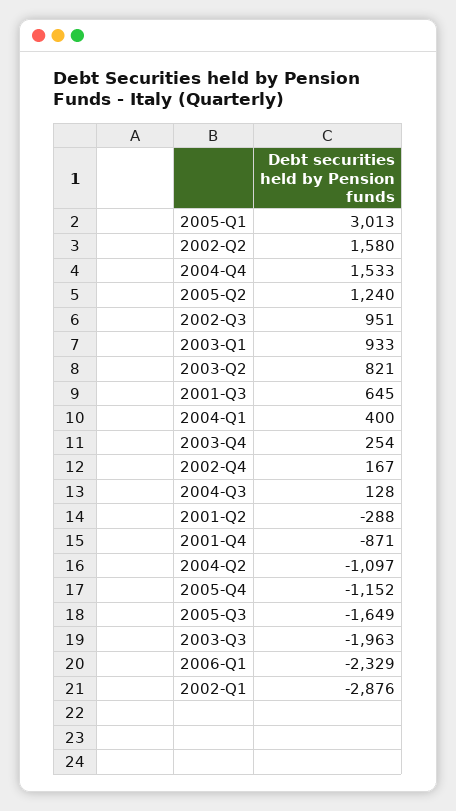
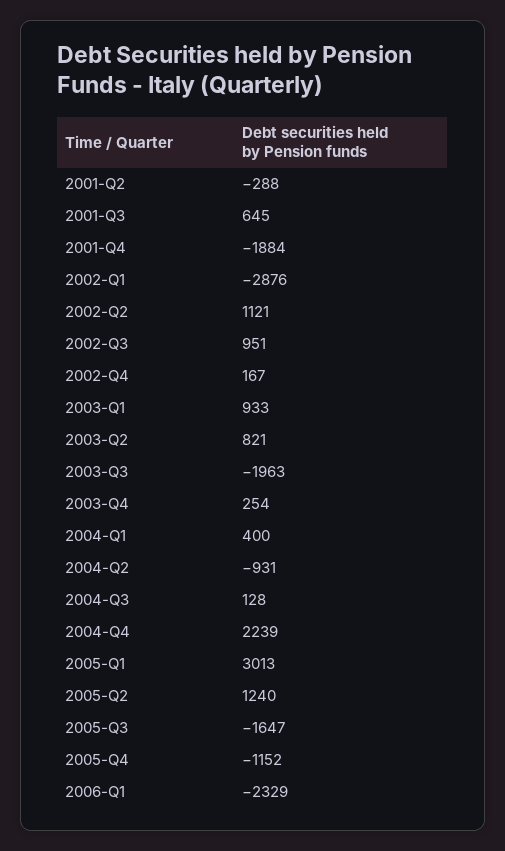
  {
    "2005-Q1": 3013,
-   "2002-Q2": 1580,
+   "2002-Q2": 1121,
-   "2004-Q4": 1533,
+   "2004-Q4": 2239,
    "2005-Q2": 1240,
    "2002-Q3": 951,
    "2003-Q1": 933,
    "2003-Q2": 821,
    "2001-Q3": 645,
    "2004-Q1": 400,
    "2003-Q4": 254,
    "2002-Q4": 167,
    "2004-Q3": 128,
    "2001-Q2": -288,
-   "2001-Q4": -871,
+   "2001-Q4": -1884,
-   "2004-Q2": -1097,
+   "2004-Q2": -931,
    "2005-Q4": -1152,
-   "2005-Q3": -1649,
+   "2005-Q3": -1647,
    "2003-Q3": -1963,
    "2006-Q1": -2329,
    "2002-Q1": -2876
  }

